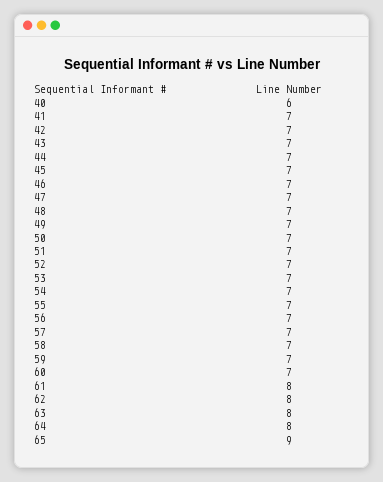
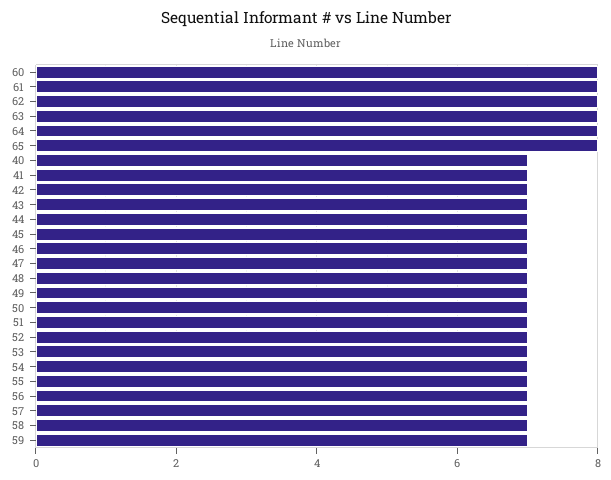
  {
-   "40": 6,
+   "40": 7,
    "41": 7,
    "42": 7,
    "43": 7,
    "44": 7,
    "45": 7,
    "46": 7,
    "47": 7,
    "48": 7,
    "49": 7,
    "50": 7,
    "51": 7,
    "52": 7,
    "53": 7,
    "54": 7,
    "55": 7,
    "56": 7,
    "57": 7,
    "58": 7,
    "59": 7,
-   "60": 7,
+   "60": 8,
    "61": 8,
    "62": 8,
    "63": 8,
    "64": 8,
-   "65": 9
+   "65": 8
  }

